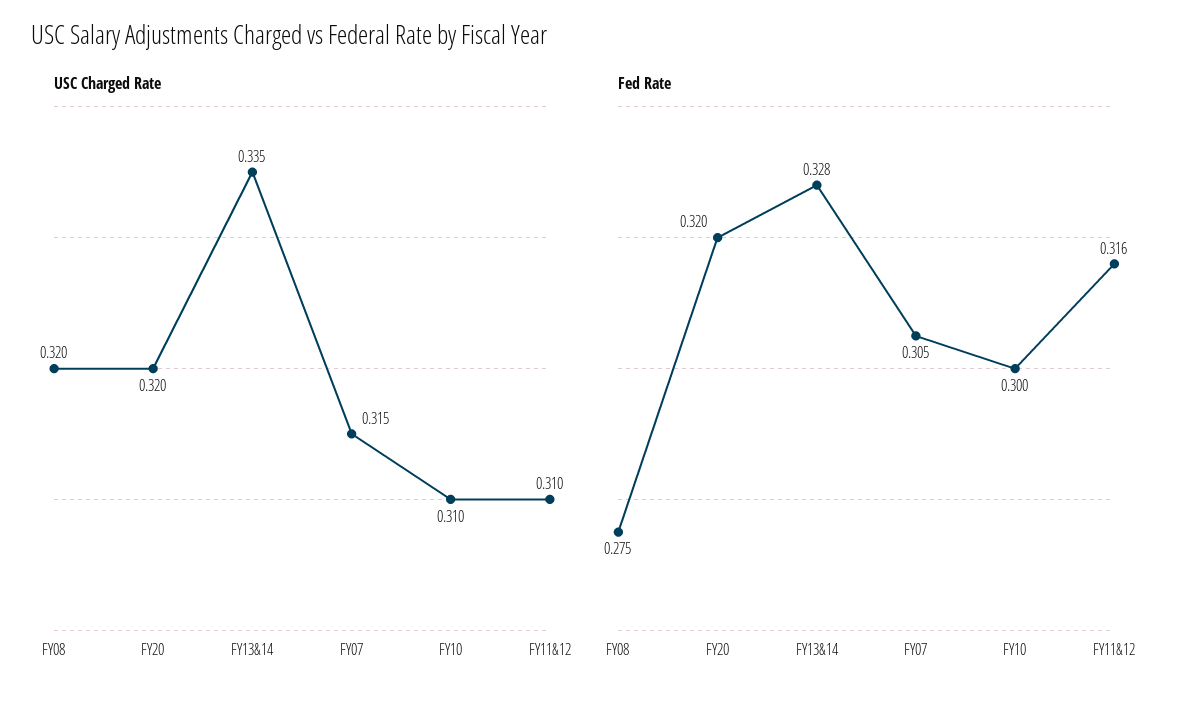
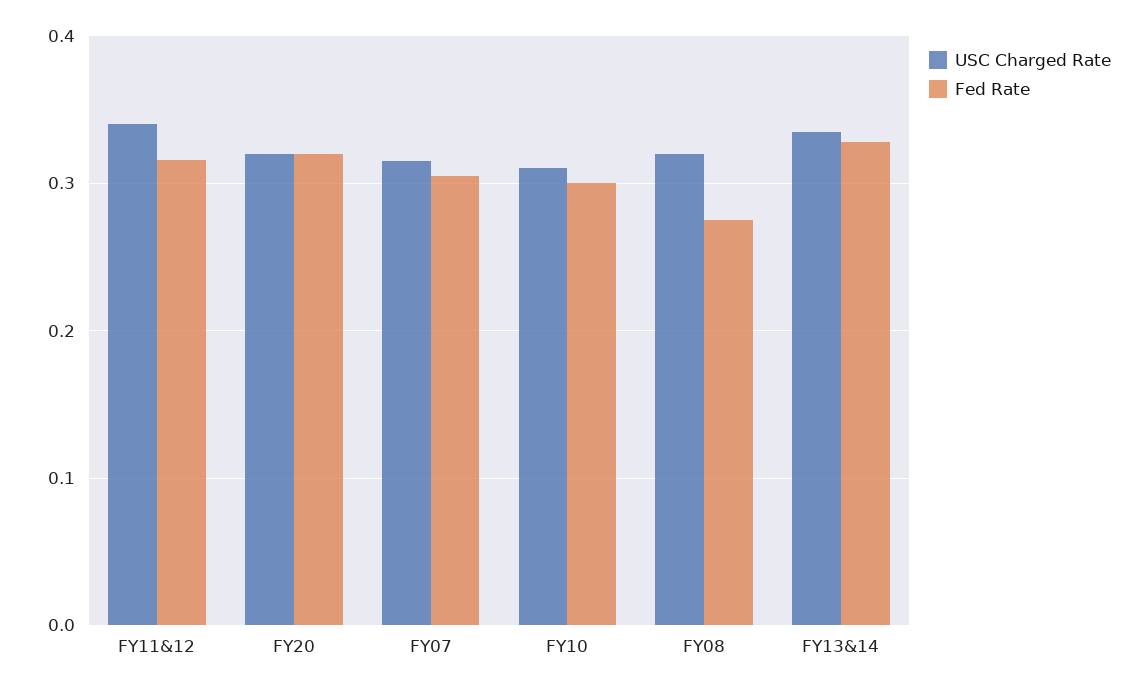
  {
    "USC Charged Rate": {
      "FY08": 0.32,
      "FY20": 0.32,
      "FY13&14": 0.335,
      "FY07": 0.315,
      "FY10": 0.31,
-     "FY11&12": 0.31
+     "FY11&12": 0.34
    },
    "Fed Rate": {
      "FY08": 0.275,
      "FY20": 0.32,
      "FY13&14": 0.328,
      "FY07": 0.305,
      "FY10": 0.3,
      "FY11&12": 0.316
    }
  }

